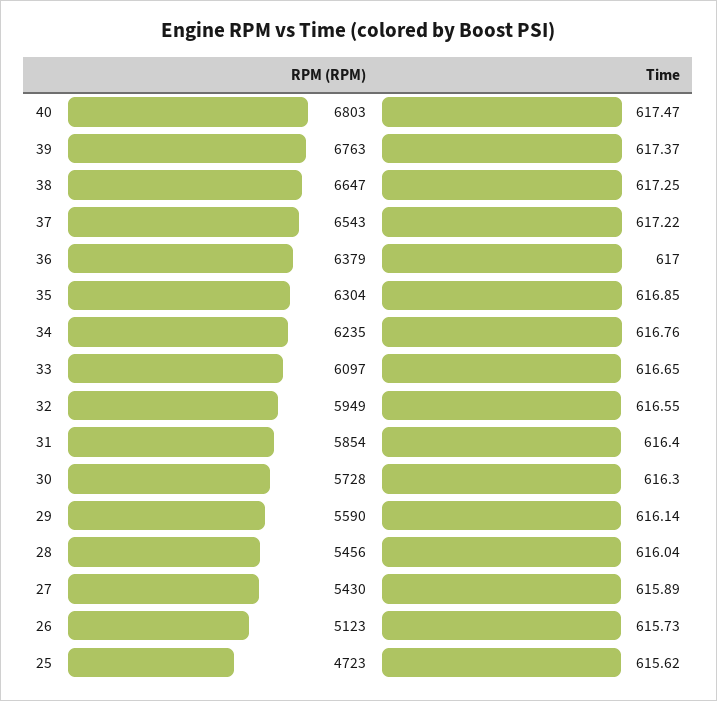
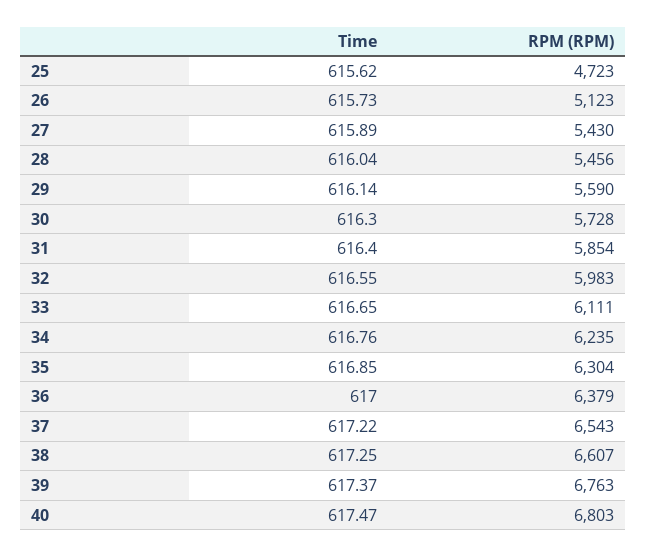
  {
    "RPM (RPM)": {
      "40": 6803,
      "39": 6763,
-     "38": 6647,
+     "38": 6607,
      "37": 6543,
      "36": 6379,
      "35": 6304,
      "34": 6235,
-     "33": 6097,
+     "33": 6111,
-     "32": 5949,
+     "32": 5983,
      "31": 5854,
      "30": 5728,
      "29": 5590,
      "28": 5456,
      "27": 5430,
      "26": 5123,
      "25": 4723
    },
    "Time": {
      "40": 617.47,
      "39": 617.37,
      "38": 617.25,
      "37": 617.22,
      "36": 617,
      "35": 616.85,
      "34": 616.76,
      "33": 616.65,
      "32": 616.55,
      "31": 616.4,
      "30": 616.3,
      "29": 616.14,
      "28": 616.04,
      "27": 615.89,
      "26": 615.73,
      "25": 615.62
    }
  }

